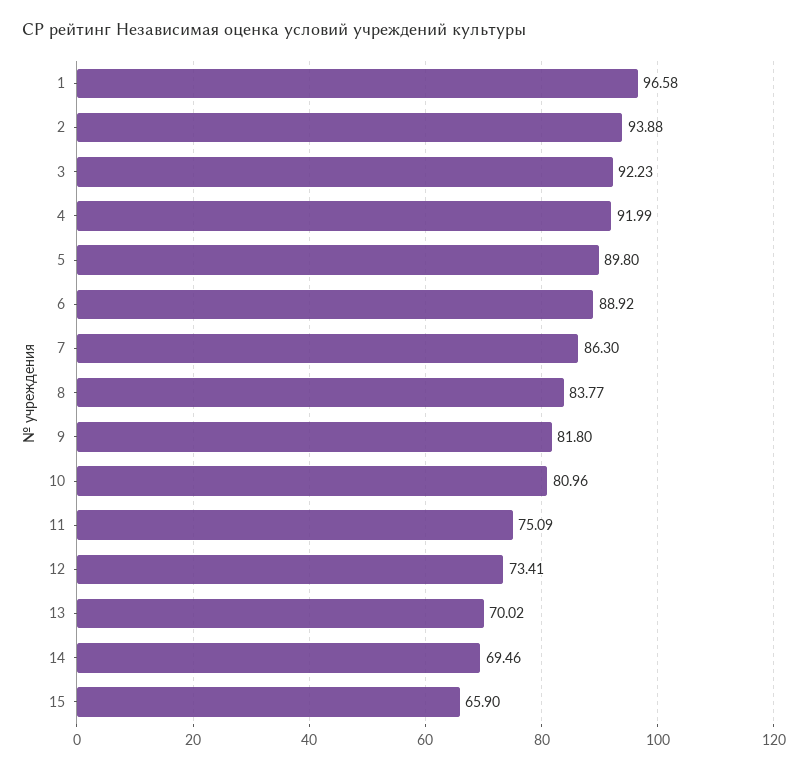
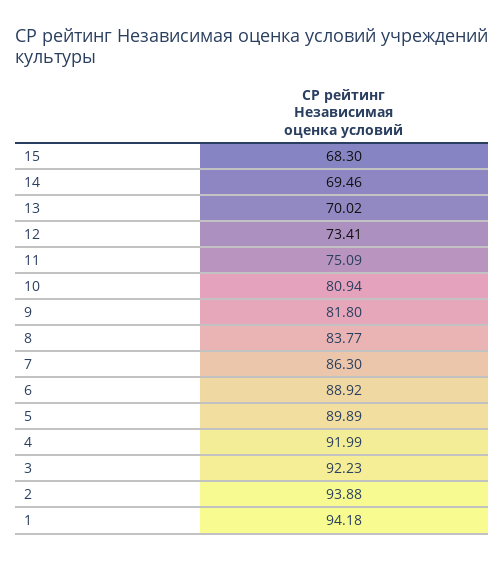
  {
-   "1": 96.58,
+   "1": 94.18,
    "2": 93.88,
    "3": 92.23,
    "4": 91.99,
-   "5": 89.8,
+   "5": 89.89,
    "6": 88.92,
    "7": 86.3,
    "8": 83.77,
    "9": 81.8,
-   "10": 80.96,
+   "10": 80.94,
    "11": 75.09,
    "12": 73.41,
    "13": 70.02,
    "14": 69.46,
-   "15": 65.9
+   "15": 68.3
  }

